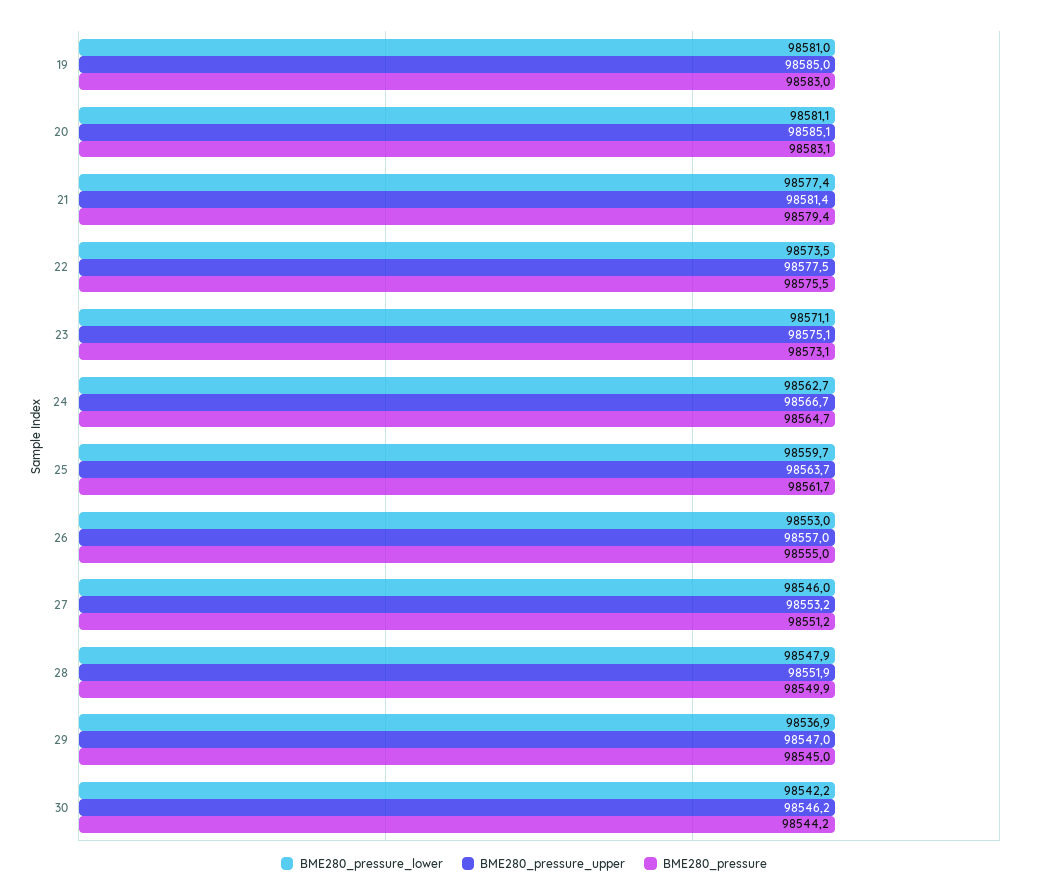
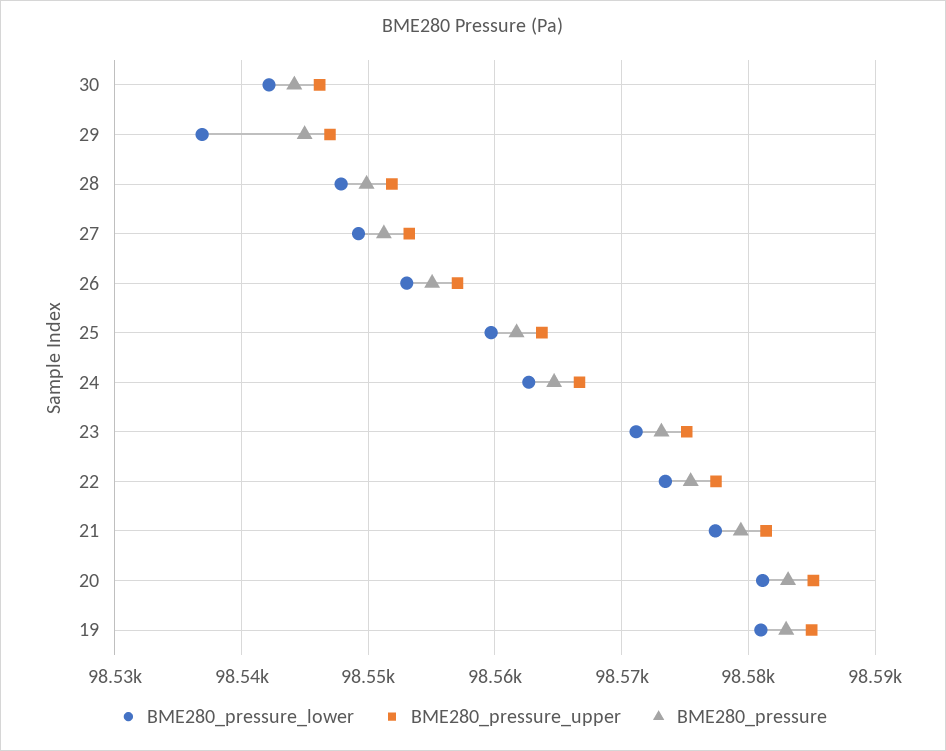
  {
    "BME280_pressure_lower": {
      "19": 98581,
      "20": 98581.1,
      "21": 98577.4,
      "22": 98573.5,
      "23": 98571.1,
      "24": 98562.7,
      "25": 98559.7,
      "26": 98553,
-     "27": 98546,
+     "27": 98549,
      "28": 98547.9,
      "29": 98536.9,
      "30": 98542.2
    },
    "BME280_pressure_upper": {
      "19": 98585,
      "20": 98585.1,
      "21": 98581.4,
      "22": 98577.5,
      "23": 98575.1,
      "24": 98566.7,
      "25": 98563.7,
      "26": 98557,
      "27": 98553.2,
      "28": 98551.9,
      "29": 98547,
      "30": 98546.2
    },
    "BME280_pressure": {
      "19": 98583,
      "20": 98583.1,
      "21": 98579.4,
      "22": 98575.5,
      "23": 98573.1,
      "24": 98564.7,
      "25": 98561.7,
      "26": 98555,
      "27": 98551.2,
      "28": 98549.9,
      "29": 98545,
      "30": 98544.2
    }
  }

